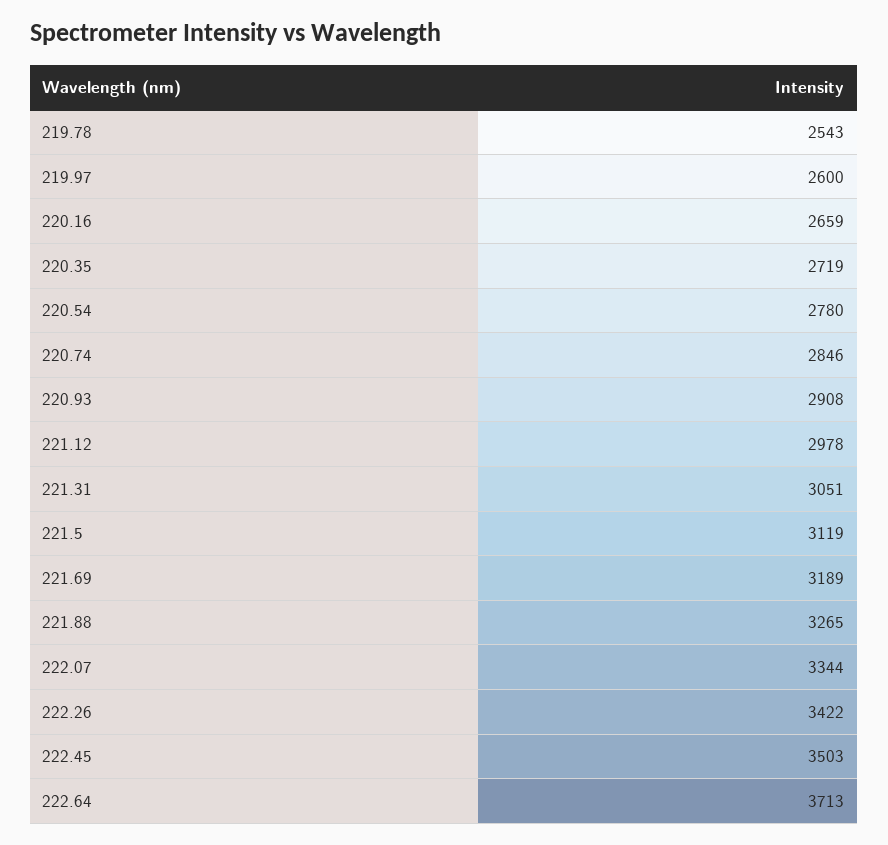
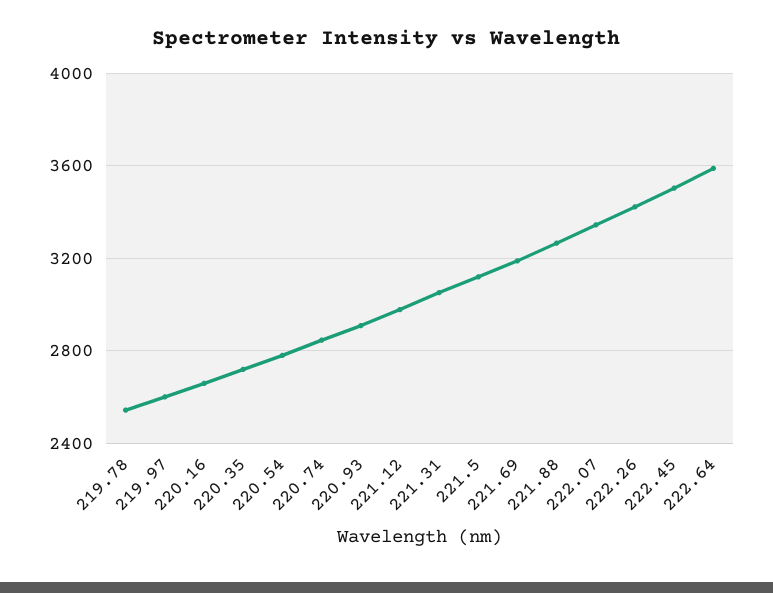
  {
    "219.78": 2543,
    "219.97": 2600,
    "220.16": 2659,
    "220.35": 2719,
    "220.54": 2780,
    "220.74": 2846,
    "220.93": 2908,
    "221.12": 2978,
    "221.31": 3051,
    "221.5": 3119,
    "221.69": 3189,
    "221.88": 3265,
    "222.07": 3344,
    "222.26": 3422,
    "222.45": 3503,
-   "222.64": 3713
+   "222.64": 3600
  }

